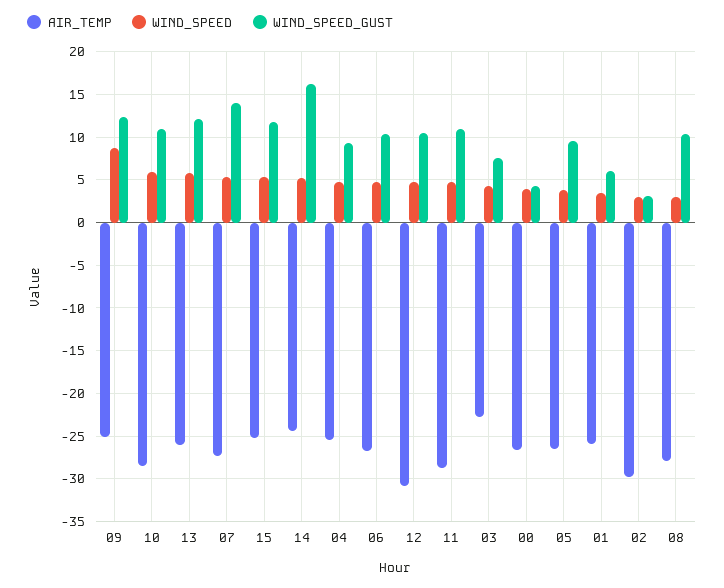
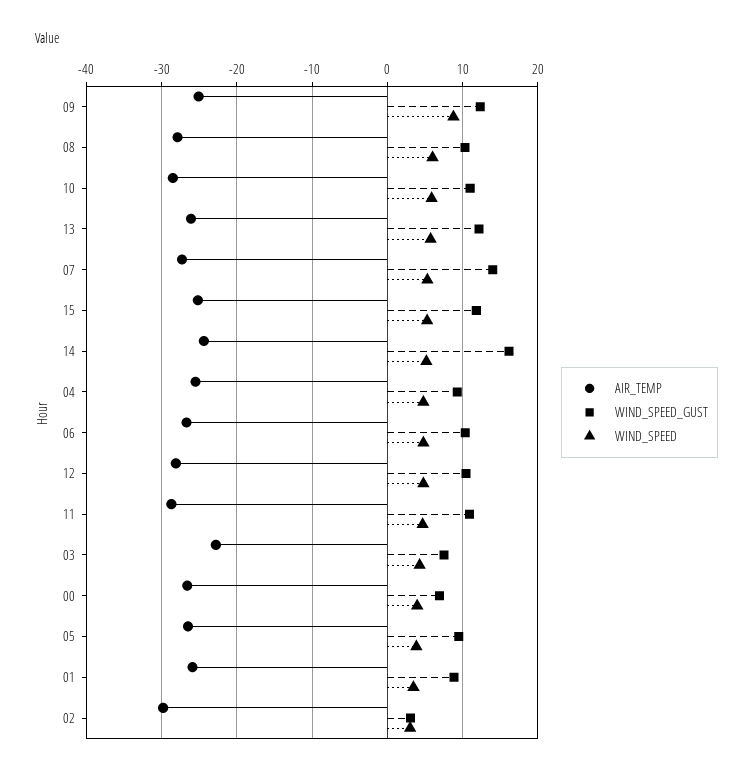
  {
    "AIR_TEMP": {
      "09": -25,
      "10": -29,
      "13": -26,
      "07": -27,
      "15": -25,
      "14": -24,
      "04": -26,
      "06": -27,
-     "12": -31,
+     "12": -28,
      "11": -29,
      "03": -23,
      "00": -27,
      "05": -27,
      "01": -26,
      "02": -30,
      "08": -28
    },
    "WIND_SPEED": {
      "09": 9,
      "10": 6,
      "13": 6,
      "07": 5,
      "15": 5,
      "14": 5,
      "04": 5,
      "06": 5,
      "12": 5,
      "11": 5,
      "03": 4,
      "00": 4,
      "05": 4,
      "01": 3,
      "02": 3,
-     "08": 3
+     "08": 6
    },
    "WIND_SPEED_GUST": {
      "09": 12,
      "10": 11,
      "13": 12,
      "07": 14,
      "15": 12,
      "14": 16,
      "04": 9,
      "06": 10,
      "12": 10,
      "11": 11,
      "03": 8,
-     "00": 4,
+     "00": 7,
      "05": 10,
-     "01": 6,
+     "01": 9,
      "02": 3,
      "08": 10
    }
  }

